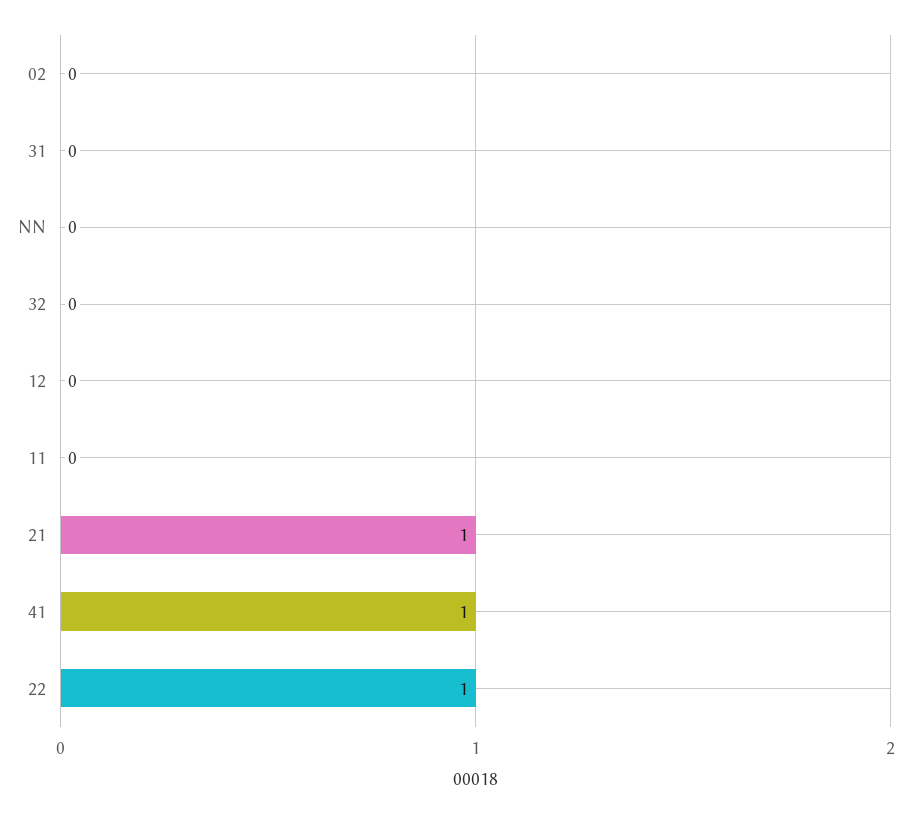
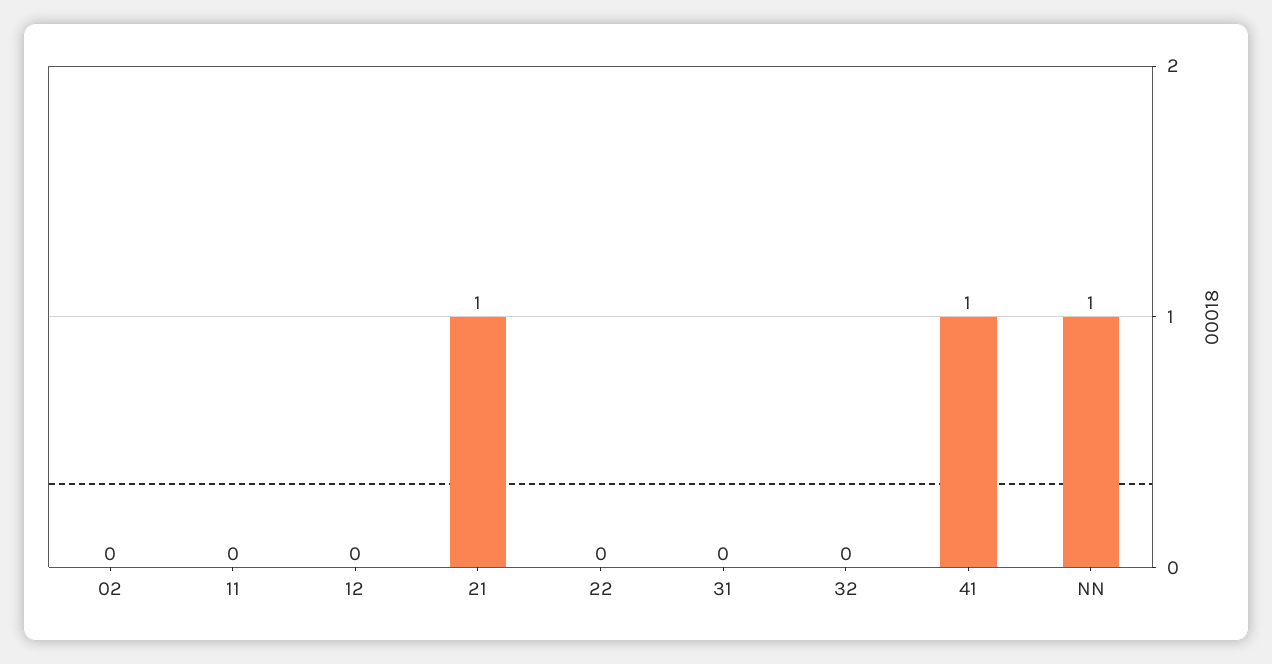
  {
    "02": 0,
    "31": 0,
-   "NN": 0,
+   "NN": 1,
    "32": 0,
    "12": 0,
    "11": 0,
    "21": 1,
    "41": 1,
-   "22": 1
+   "22": 0
  }

